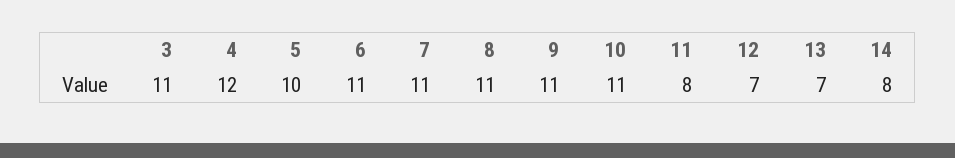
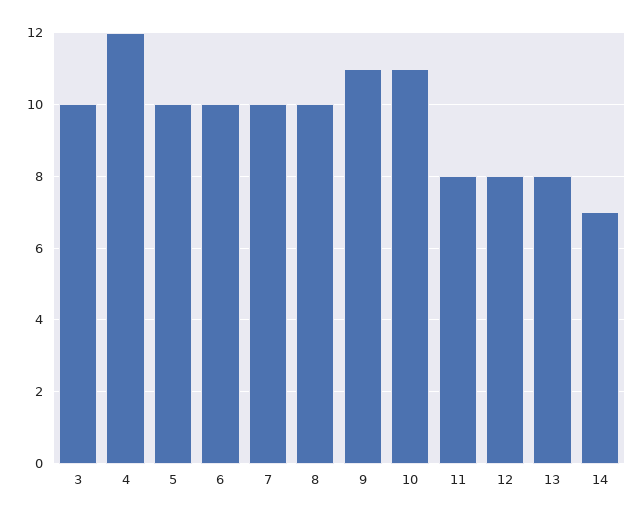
  {
-   "3": 11,
+   "3": 10,
    "4": 12,
    "5": 10,
-   "6": 11,
+   "6": 10,
-   "7": 11,
+   "7": 10,
-   "8": 11,
+   "8": 10,
    "9": 11,
    "10": 11,
    "11": 8,
-   "12": 7,
+   "12": 8,
-   "13": 7,
+   "13": 8,
-   "14": 8
+   "14": 7
  }

